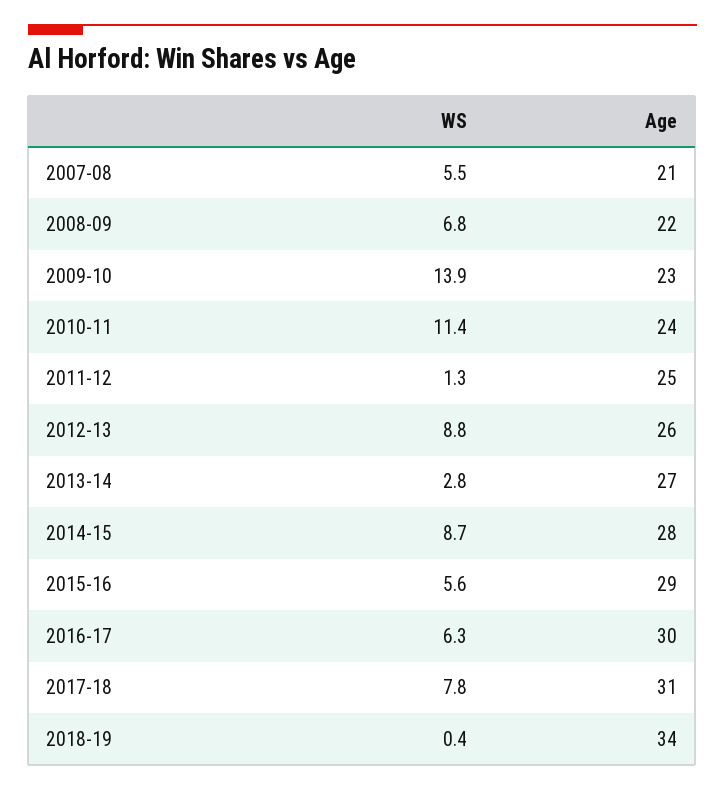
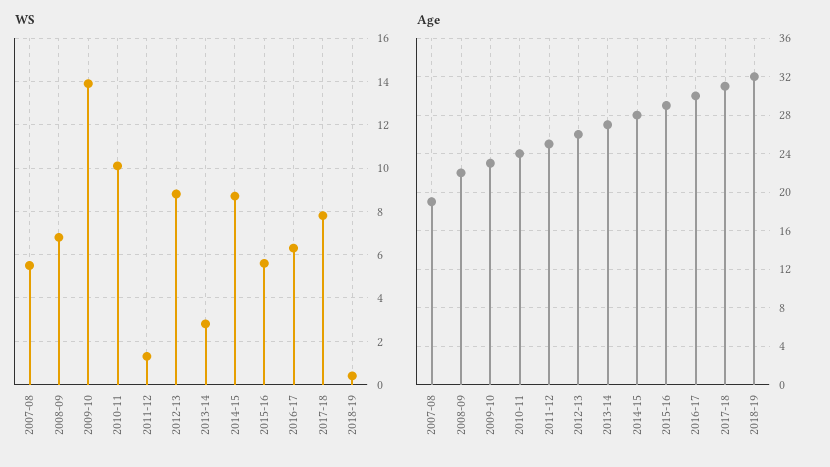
  {
    "WS": {
      "2007-08": 5.5,
      "2008-09": 6.8,
      "2009-10": 13.9,
-     "2010-11": 11.4,
+     "2010-11": 10,
      "2011-12": 1.3,
      "2012-13": 8.8,
      "2013-14": 2.8,
      "2014-15": 8.7,
      "2015-16": 5.6,
      "2016-17": 6.3,
      "2017-18": 7.8,
      "2018-19": 0.4
    },
    "Age": {
-     "2007-08": 21,
+     "2007-08": 19,
      "2008-09": 22,
      "2009-10": 23,
      "2010-11": 24,
      "2011-12": 25,
      "2012-13": 26,
      "2013-14": 27,
      "2014-15": 28,
      "2015-16": 29,
      "2016-17": 30,
      "2017-18": 31,
-     "2018-19": 34
+     "2018-19": 32
    }
  }

